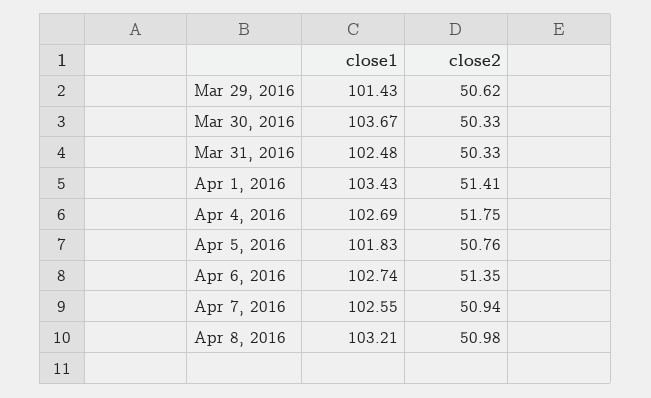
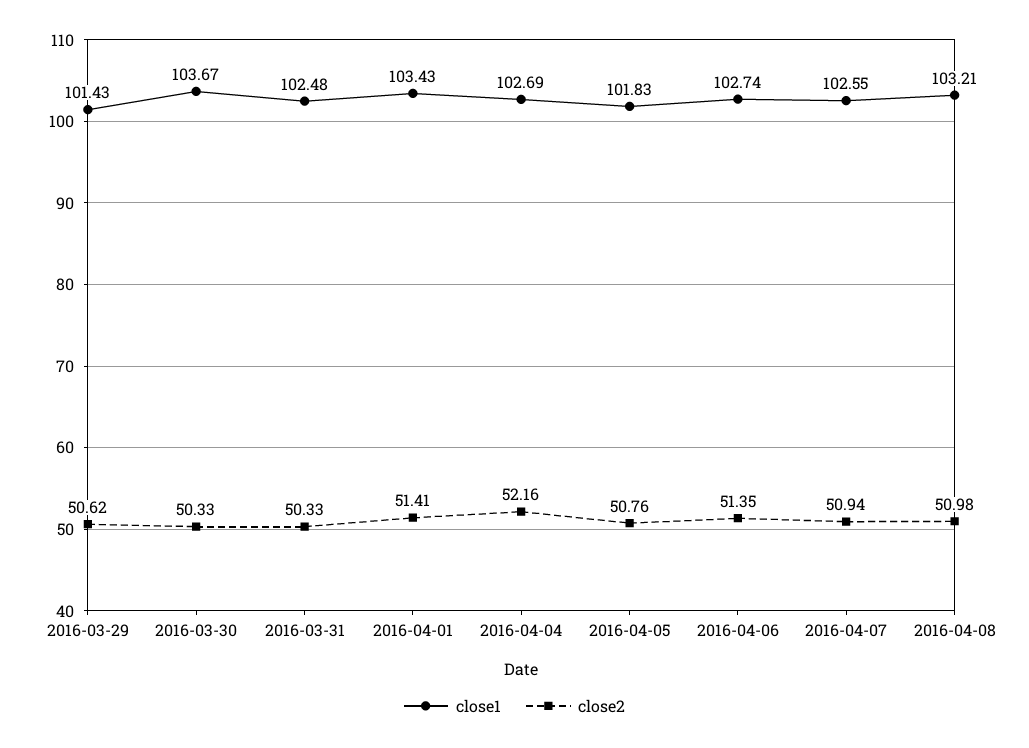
  {
    "close1": {
      "Mar 29, 2016": 101.43,
      "Mar 30, 2016": 103.67,
      "Mar 31, 2016": 102.48,
      "Apr 1, 2016": 103.43,
      "Apr 4, 2016": 102.69,
      "Apr 5, 2016": 101.83,
      "Apr 6, 2016": 102.74,
      "Apr 7, 2016": 102.55,
      "Apr 8, 2016": 103.21
    },
    "close2": {
      "Mar 29, 2016": 50.62,
      "Mar 30, 2016": 50.33,
      "Mar 31, 2016": 50.33,
      "Apr 1, 2016": 51.41,
-     "Apr 4, 2016": 51.75,
+     "Apr 4, 2016": 52.16,
      "Apr 5, 2016": 50.76,
      "Apr 6, 2016": 51.35,
      "Apr 7, 2016": 50.94,
      "Apr 8, 2016": 50.98
    }
  }

